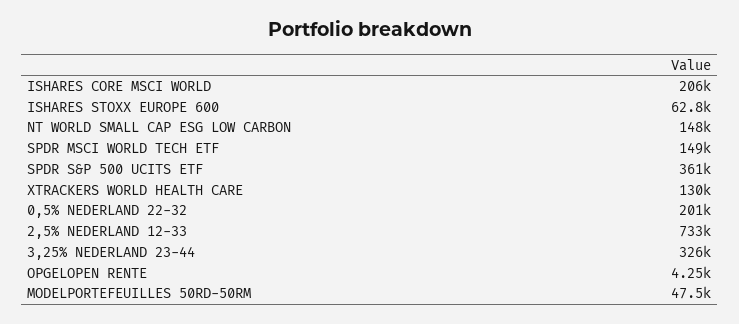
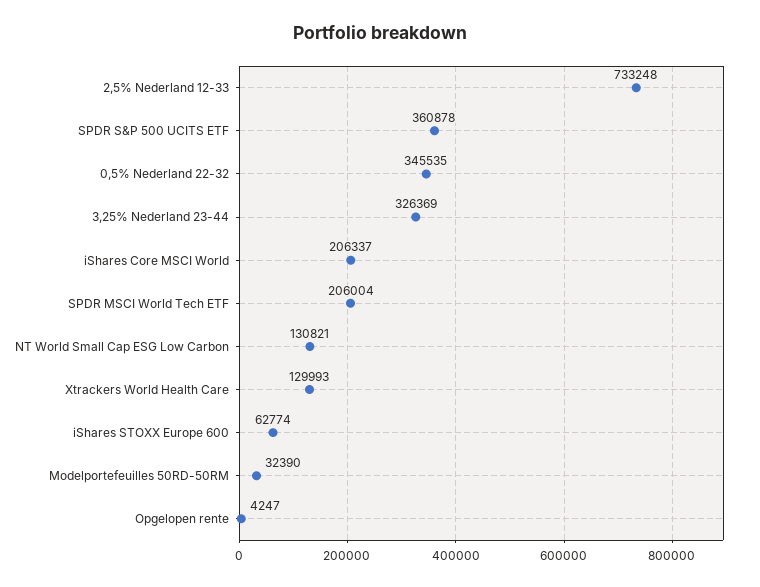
  {
    "ISHARES CORE MSCI WORLD": 206337,
    "ISHARES STOXX EUROPE 600": 62774,
-   "NT WORLD SMALL CAP ESG LOW CARBON": 148000,
+   "NT WORLD SMALL CAP ESG LOW CARBON": 130821,
-   "SPDR MSCI WORLD TECH ETF": 149000,
+   "SPDR MSCI WORLD TECH ETF": 206004,
    "SPDR S&P 500 UCITS ETF": 360878,
    "XTRACKERS WORLD HEALTH CARE": 129993,
-   "0,5% NEDERLAND 22-32": 201000,
+   "0,5% NEDERLAND 22-32": 345535,
    "2,5% NEDERLAND 12-33": 733248,
    "3,25% NEDERLAND 23-44": 326369,
    "OPGELOPEN RENTE": 4247,
-   "MODELPORTEFEUILLES 50RD-50RM": 47500
+   "MODELPORTEFEUILLES 50RD-50RM": 32390
  }

